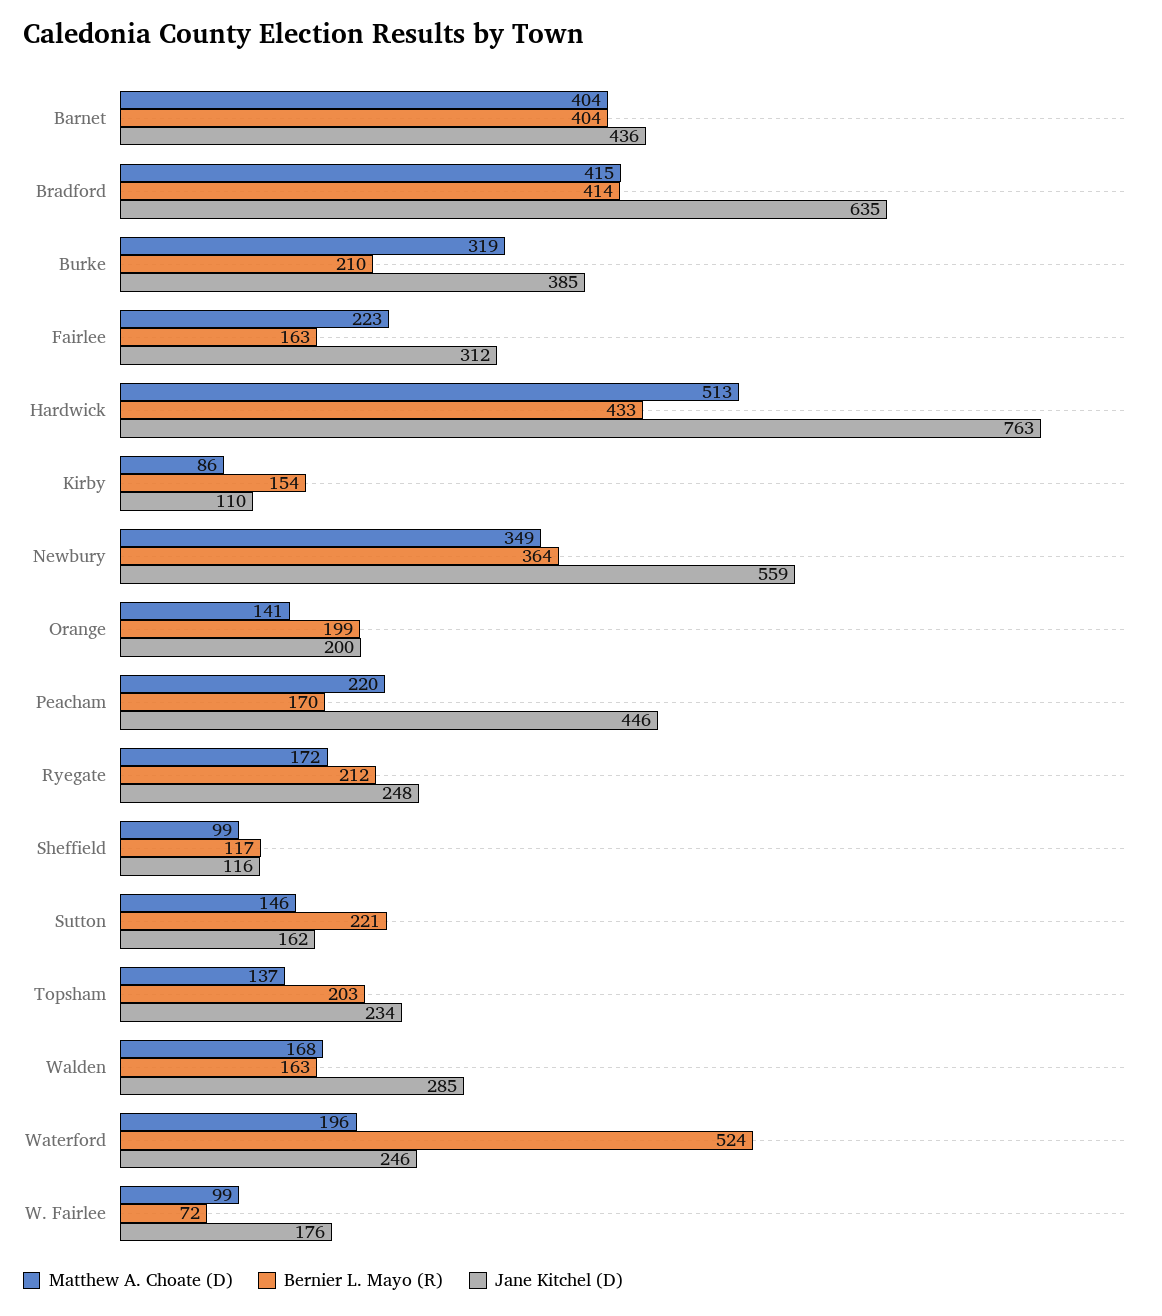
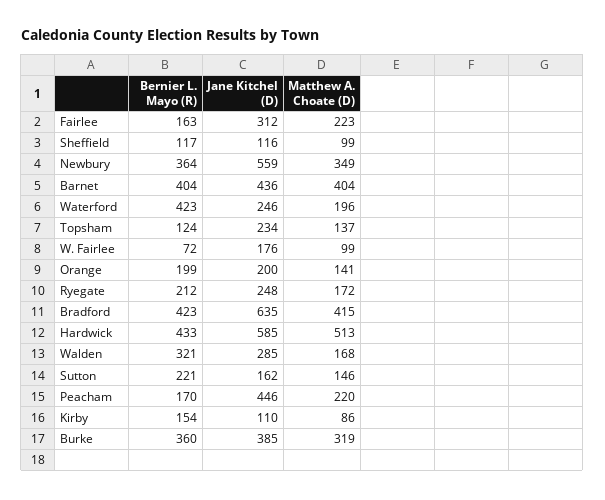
  {
    "Matthew A. Choate (D)": {
      "Barnet": 404,
      "Bradford": 415,
      "Burke": 319,
      "Fairlee": 223,
      "Hardwick": 513,
      "Kirby": 86,
      "Newbury": 349,
      "Orange": 141,
      "Peacham": 220,
      "Ryegate": 172,
      "Sheffield": 99,
      "Sutton": 146,
      "Topsham": 137,
      "Walden": 168,
      "Waterford": 196,
      "W. Fairlee": 99
    },
    "Bernier L. Mayo (R)": {
      "Barnet": 404,
-     "Bradford": 414,
+     "Bradford": 423,
-     "Burke": 210,
+     "Burke": 360,
      "Fairlee": 163,
      "Hardwick": 433,
      "Kirby": 154,
      "Newbury": 364,
      "Orange": 199,
      "Peacham": 170,
      "Ryegate": 212,
      "Sheffield": 117,
      "Sutton": 221,
-     "Topsham": 203,
+     "Topsham": 124,
-     "Walden": 163,
+     "Walden": 321,
-     "Waterford": 524,
+     "Waterford": 423,
      "W. Fairlee": 72
    },
    "Jane Kitchel (D)": {
      "Barnet": 436,
      "Bradford": 635,
      "Burke": 385,
      "Fairlee": 312,
-     "Hardwick": 763,
+     "Hardwick": 585,
      "Kirby": 110,
      "Newbury": 559,
      "Orange": 200,
      "Peacham": 446,
      "Ryegate": 248,
      "Sheffield": 116,
      "Sutton": 162,
      "Topsham": 234,
      "Walden": 285,
      "Waterford": 246,
      "W. Fairlee": 176
    }
  }

